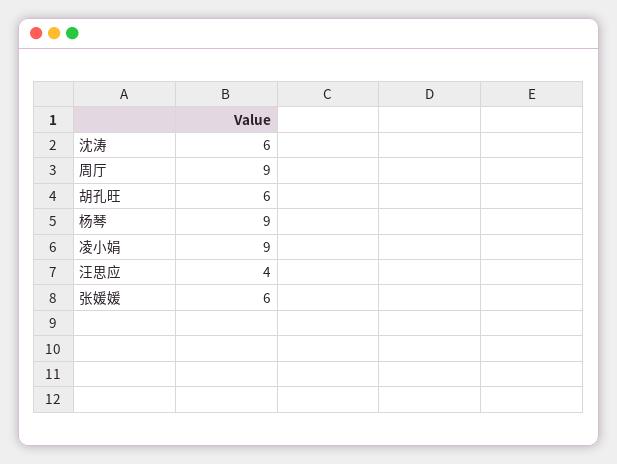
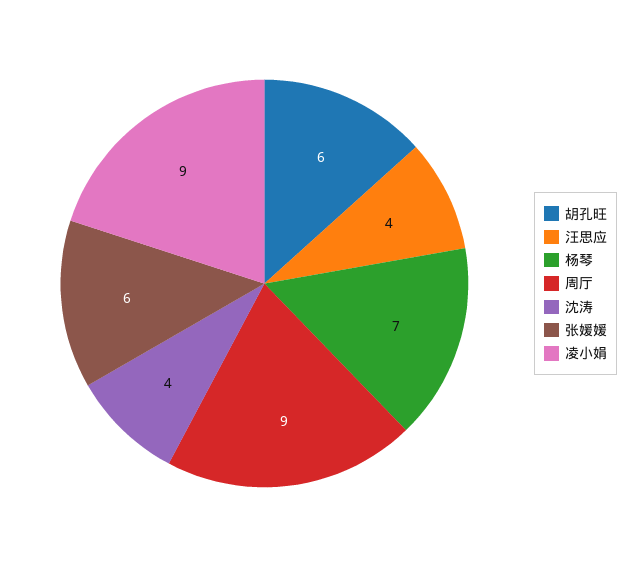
  {
-   "沈涛": 6,
+   "沈涛": 4,
    "周厅": 9,
    "胡孔旺": 6,
-   "杨琴": 9,
+   "杨琴": 7,
    "凌小娟": 9,
    "汪思应": 4,
    "张媛媛": 6
  }

